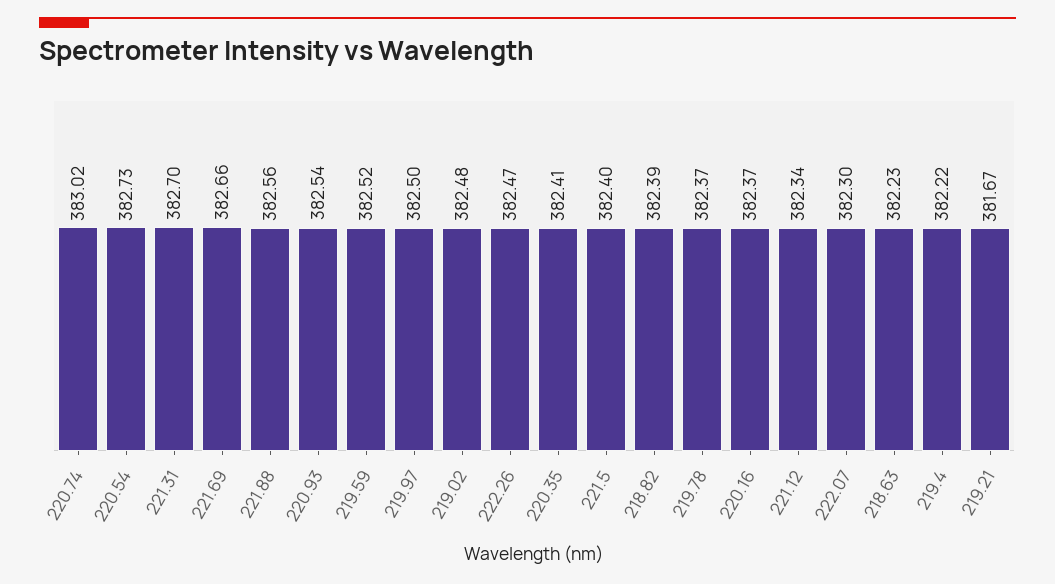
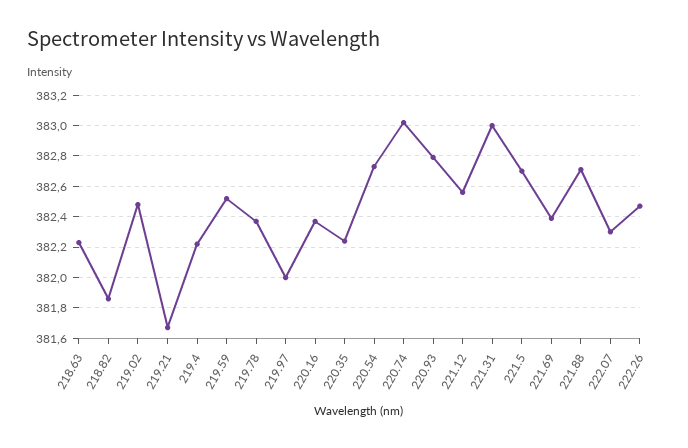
  {
    "220.74": 383.02,
    "220.54": 382.73,
-   "221.31": 382.7,
+   "221.31": 383,
-   "221.69": 382.66,
+   "221.69": 382.4,
-   "221.88": 382.56,
+   "221.88": 382.7,
-   "220.93": 382.54,
+   "220.93": 382.8,
    "219.59": 382.52,
-   "219.97": 382.5,
+   "219.97": 382,
    "219.02": 382.48,
    "222.26": 382.47,
-   "220.35": 382.41,
+   "220.35": 382.25,
-   "221.5": 382.4,
+   "221.5": 382.7,
-   "218.82": 382.39,
+   "218.82": 381.85,
    "219.78": 382.37,
    "220.16": 382.37,
-   "221.12": 382.34,
+   "221.12": 382.55,
    "222.07": 382.3,
    "218.63": 382.23,
    "219.4": 382.22,
    "219.21": 381.67
  }

